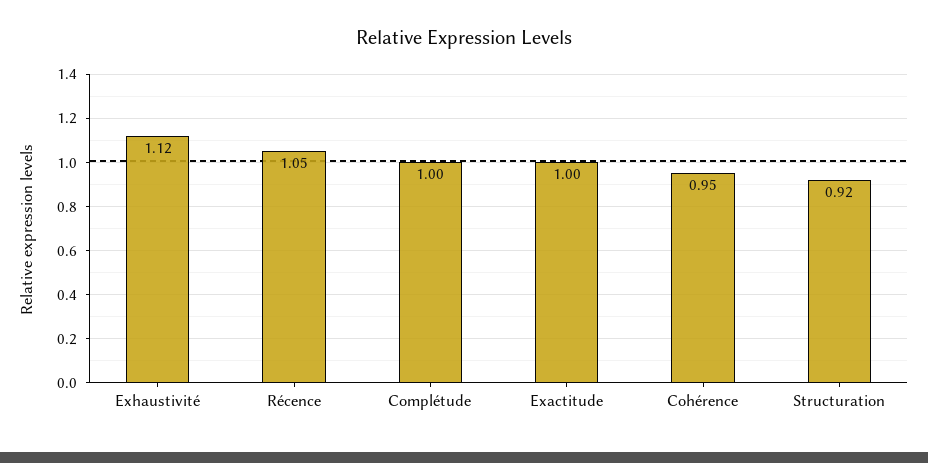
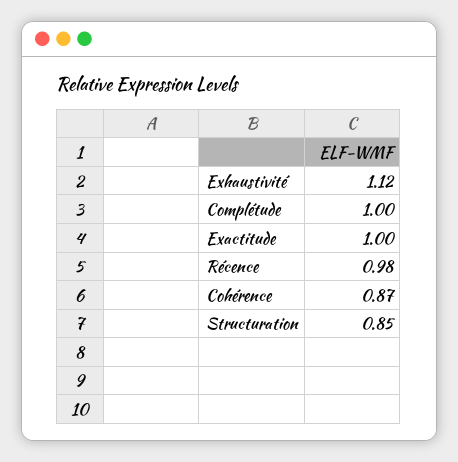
  {
    "Exhaustivité": 1.12,
-   "Récence": 1.05,
+   "Récence": 0.98,
    "Complétude": 1,
    "Exactitude": 1,
-   "Cohérence": 0.95,
+   "Cohérence": 0.87,
-   "Structuration": 0.92
+   "Structuration": 0.85
  }

